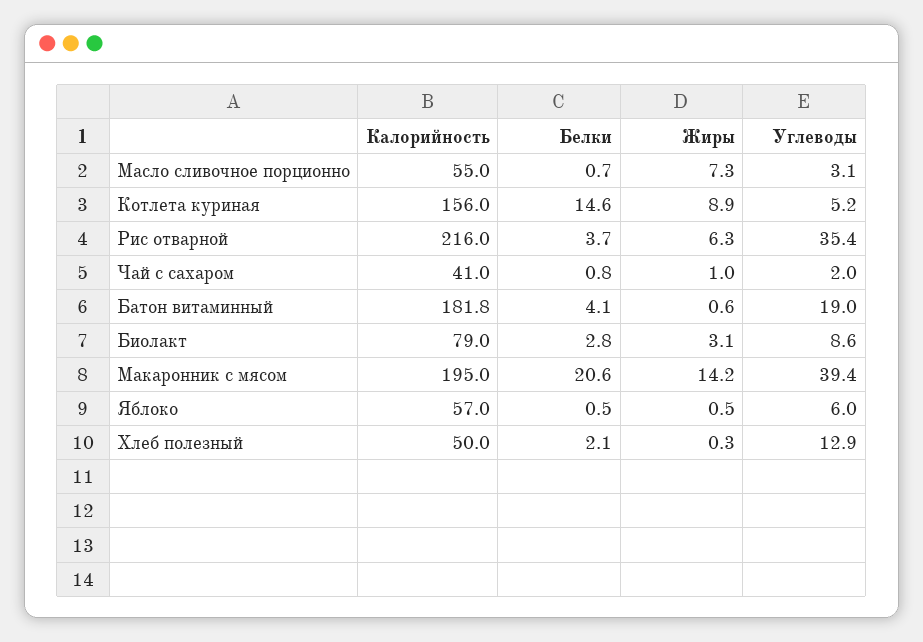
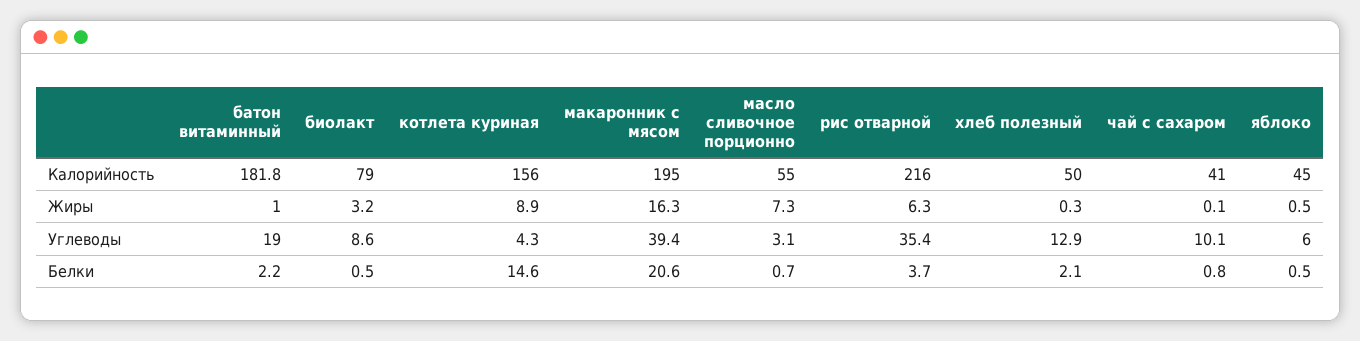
  {
    "Калорийность": {
      "Масло сливочное порционно": 55,
      "Котлета куриная": 156,
      "Рис отварной": 216,
      "Чай с сахаром": 41,
      "Батон витаминный": 181.8,
      "Биолакт": 79,
      "Макаронник с мясом": 195,
-     "Яблоко": 57,
+     "Яблоко": 45,
      "Хлеб полезный": 50
    },
    "Белки": {
      "Масло сливочное порционно": 0.7,
      "Котлета куриная": 14.6,
      "Рис отварной": 3.7,
      "Чай с сахаром": 0.8,
-     "Батон витаминный": 4.1,
+     "Батон витаминный": 2.2,
-     "Биолакт": 2.8,
+     "Биолакт": 0.5,
      "Макаронник с мясом": 20.6,
      "Яблоко": 0.5,
      "Хлеб полезный": 2.1
    },
    "Жиры": {
      "Масло сливочное порционно": 7.3,
      "Котлета куриная": 8.9,
      "Рис отварной": 6.3,
-     "Чай с сахаром": 1,
+     "Чай с сахаром": 0.1,
-     "Батон витаминный": 0.6,
+     "Батон витаминный": 1,
-     "Биолакт": 3.1,
+     "Биолакт": 3.2,
-     "Макаронник с мясом": 14.2,
+     "Макаронник с мясом": 16.3,
      "Яблоко": 0.5,
      "Хлеб полезный": 0.3
    },
    "Углеводы": {
      "Масло сливочное порционно": 3.1,
-     "Котлета куриная": 5.2,
+     "Котлета куриная": 4.3,
      "Рис отварной": 35.4,
-     "Чай с сахаром": 2,
+     "Чай с сахаром": 10.1,
      "Батон витаминный": 19,
      "Биолакт": 8.6,
      "Макаронник с мясом": 39.4,
      "Яблоко": 6,
      "Хлеб полезный": 12.9
    }
  }

